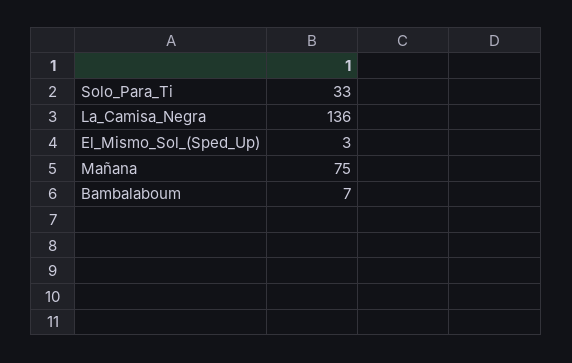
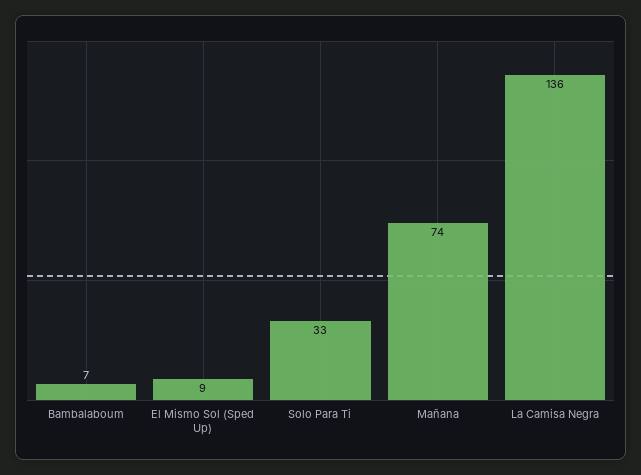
  {
    "Solo_Para_Ti": 33,
    "La_Camisa_Negra": 136,
-   "El_Mismo_Sol_(Sped_Up)": 3,
+   "El_Mismo_Sol_(Sped_Up)": 9,
-   "Mañana": 75,
+   "Mañana": 74,
    "Bambalaboum": 7
  }

